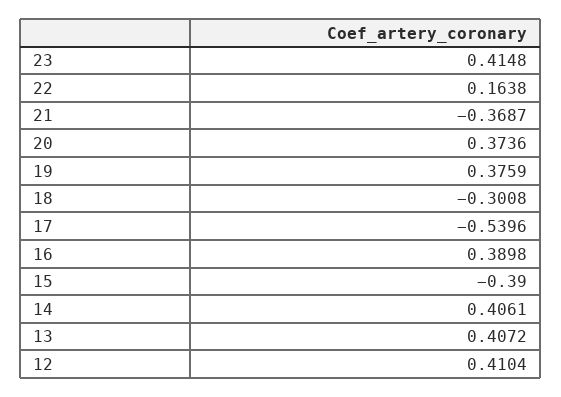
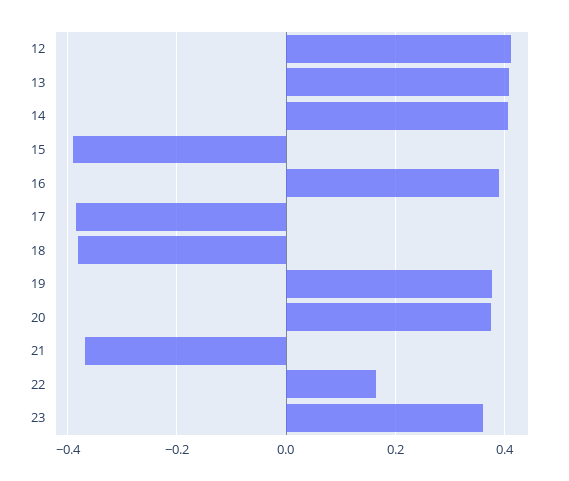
  {
-   "23": 0.4148,
+   "23": 0.36,
    "22": 0.1638,
    "21": -0.3687,
    "20": 0.3736,
    "19": 0.3759,
-   "18": -0.3008,
+   "18": -0.38,
-   "17": -0.5396,
+   "17": -0.38,
    "16": 0.3898,
    "15": -0.39,
    "14": 0.4061,
    "13": 0.4072,
    "12": 0.4104
  }

